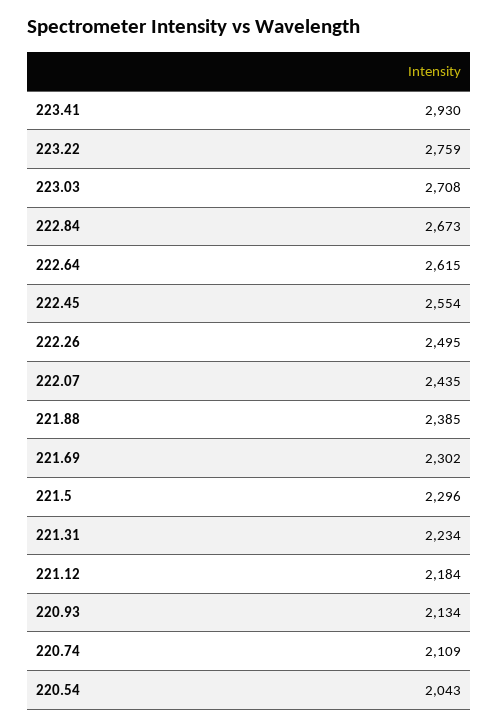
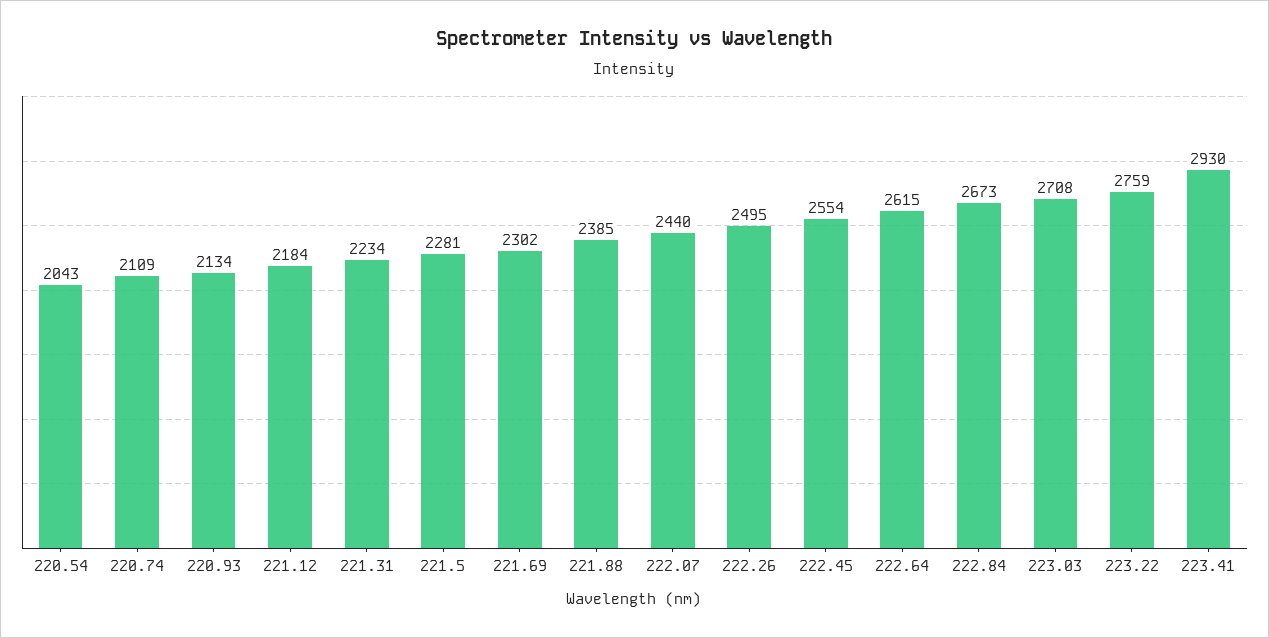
  {
    "223.41": 2930,
    "223.22": 2759,
    "223.03": 2708,
    "222.84": 2673,
    "222.64": 2615,
    "222.45": 2554,
    "222.26": 2495,
-   "222.07": 2435,
+   "222.07": 2440,
    "221.88": 2385,
    "221.69": 2302,
-   "221.5": 2296,
+   "221.5": 2281,
    "221.31": 2234,
    "221.12": 2184,
    "220.93": 2134,
    "220.74": 2109,
    "220.54": 2043
  }

